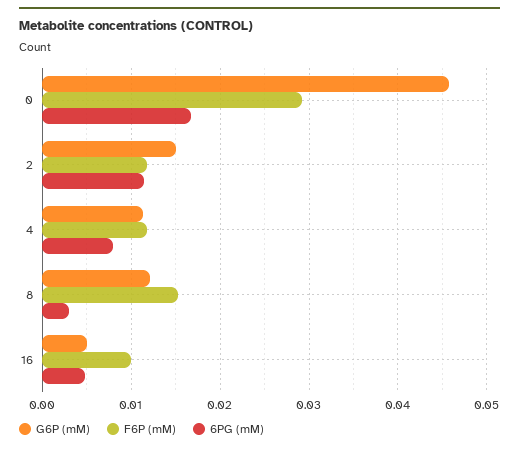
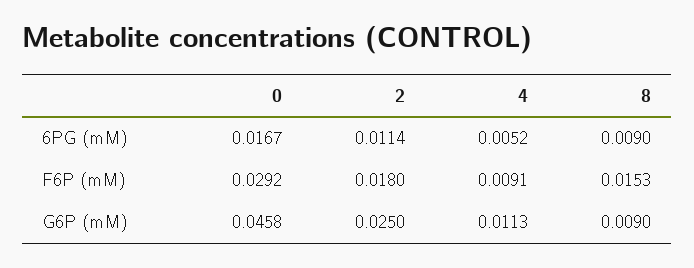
  {
    "G6P (mM)": {
      "0": 0.0458,
-     "2": 0.015,
+     "2": 0.025,
      "4": 0.0113,
-     "8": 0.012,
+     "8": 0.009
-     "16": 0.005
    },
    "F6P (mM)": {
      "0": 0.0292,
-     "2": 0.012,
+     "2": 0.018,
-     "4": 0.012,
+     "4": 0.0091,
-     "8": 0.0153,
+     "8": 0.0153
-     "16": 0.01
    },
    "6PG (mM)": {
      "0": 0.0167,
      "2": 0.0114,
-     "4": 0.008,
+     "4": 0.0052,
-     "8": 0.003,
+     "8": 0.009
-     "16": 0.005
    }
  }

